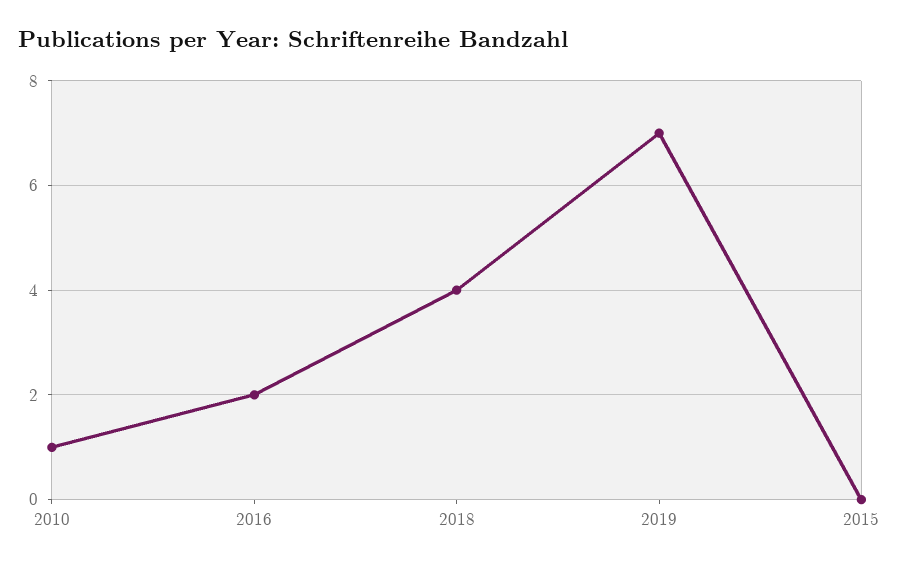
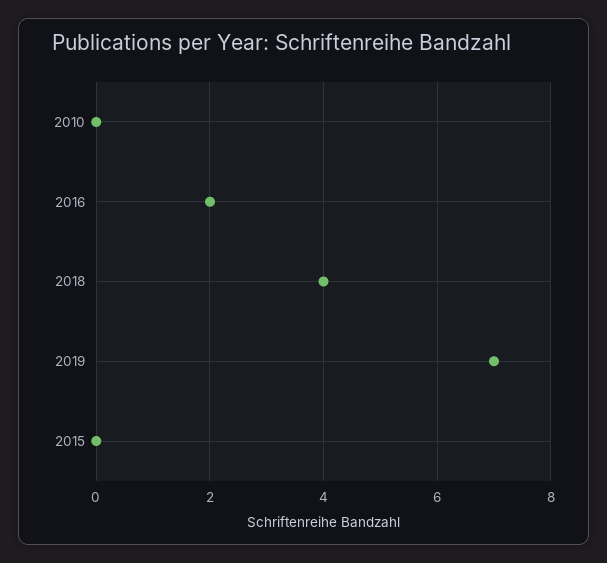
  {
-   "2010": 1,
+   "2010": 0,
    "2016": 2,
    "2018": 4,
    "2019": 7,
    "2015": 0
  }

